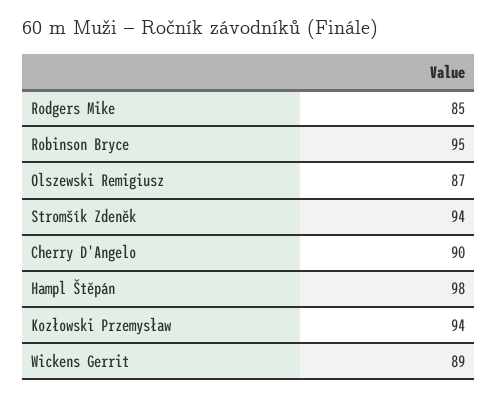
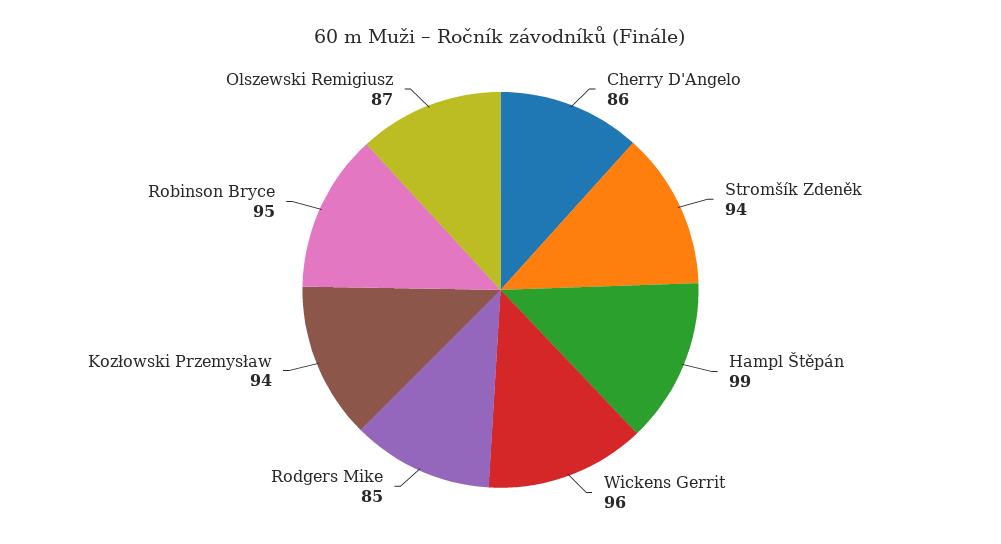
  {
    "Rodgers Mike": 85,
    "Robinson Bryce": 95,
    "Olszewski Remigiusz": 87,
    "Stromšík Zdeněk": 94,
-   "Cherry D'Angelo": 90,
+   "Cherry D'Angelo": 86,
-   "Hampl Štěpán": 98,
+   "Hampl Štěpán": 99,
    "Kozłowski Przemysław": 94,
-   "Wickens Gerrit": 89
+   "Wickens Gerrit": 96
  }

